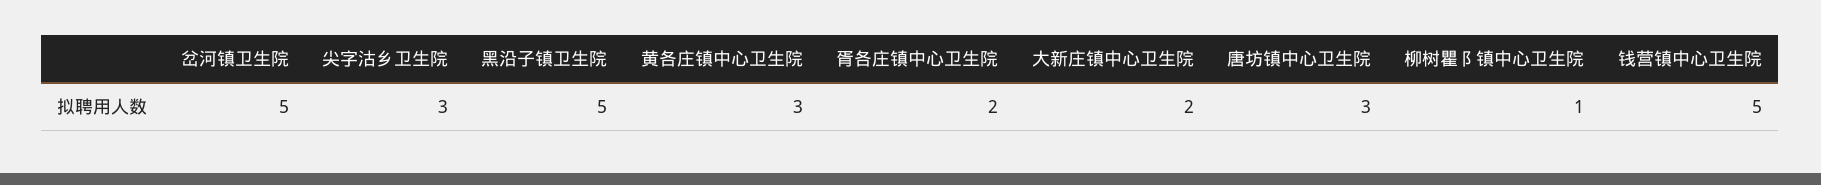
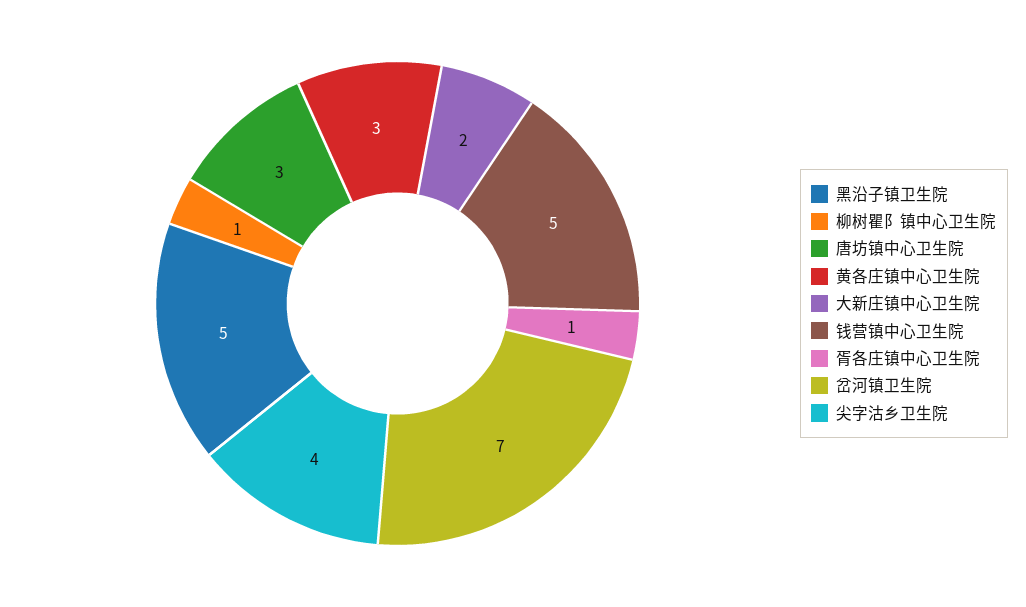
  {
-   "岔河镇卫生院": 5,
+   "岔河镇卫生院": 7,
-   "尖字沽乡卫生院": 3,
+   "尖字沽乡卫生院": 4,
    "黑沿子镇卫生院": 5,
    "黄各庄镇中心卫生院": 3,
-   "胥各庄镇中心卫生院": 2,
+   "胥各庄镇中心卫生院": 1,
    "大新庄镇中心卫生院": 2,
    "唐坊镇中心卫生院": 3,
    "柳树瞿阝镇中心卫生院": 1,
    "钱营镇中心卫生院": 5
  }

